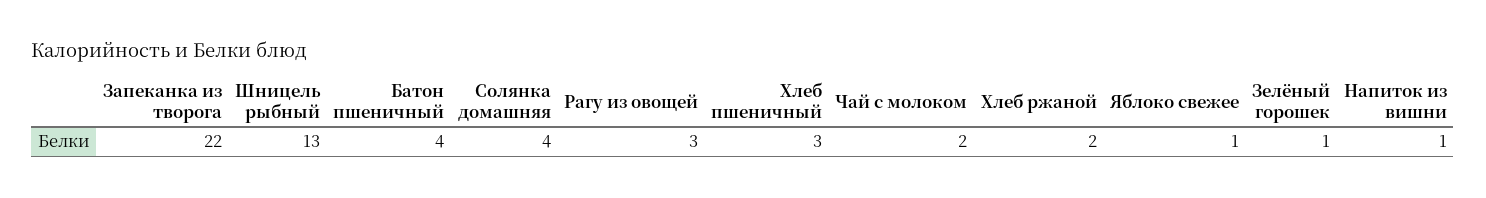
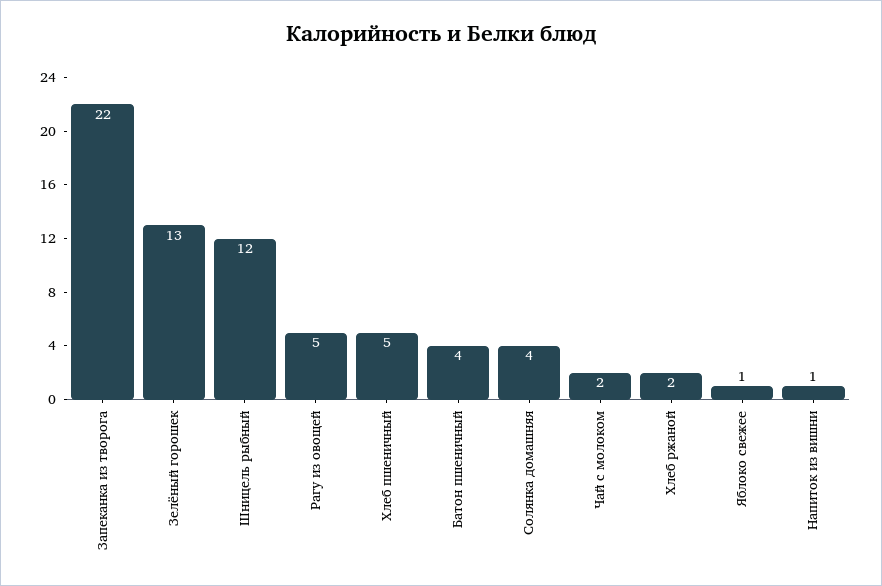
  {
    "Запеканка из творога": 22,
-   "Шницель рыбный": 13,
+   "Шницель рыбный": 12,
    "Батон пшеничный": 4,
    "Солянка домашняя": 4,
-   "Рагу из овощей": 3,
+   "Рагу из овощей": 5,
-   "Хлеб пшеничный": 3,
+   "Хлеб пшеничный": 5,
    "Чай с молоком": 2,
    "Хлеб ржаной": 2,
    "Яблоко свежее": 1,
-   "Зелёный горошек": 1,
+   "Зелёный горошек": 13,
    "Напиток из вишни": 1
  }

